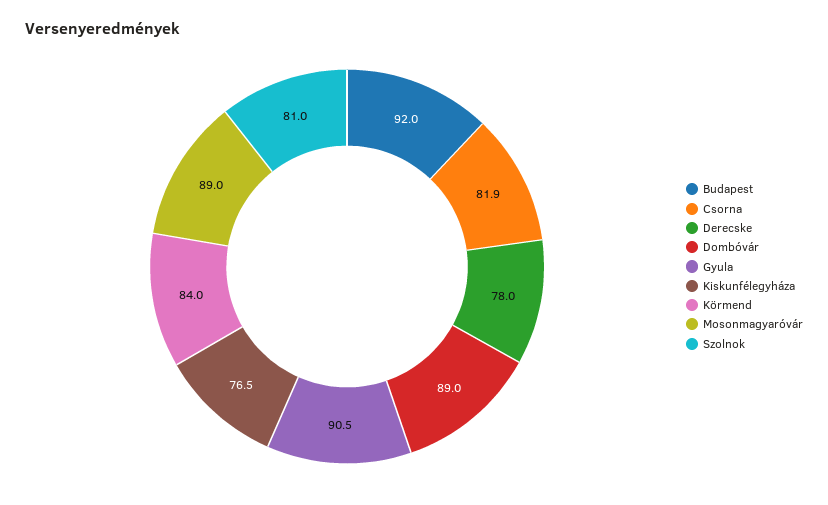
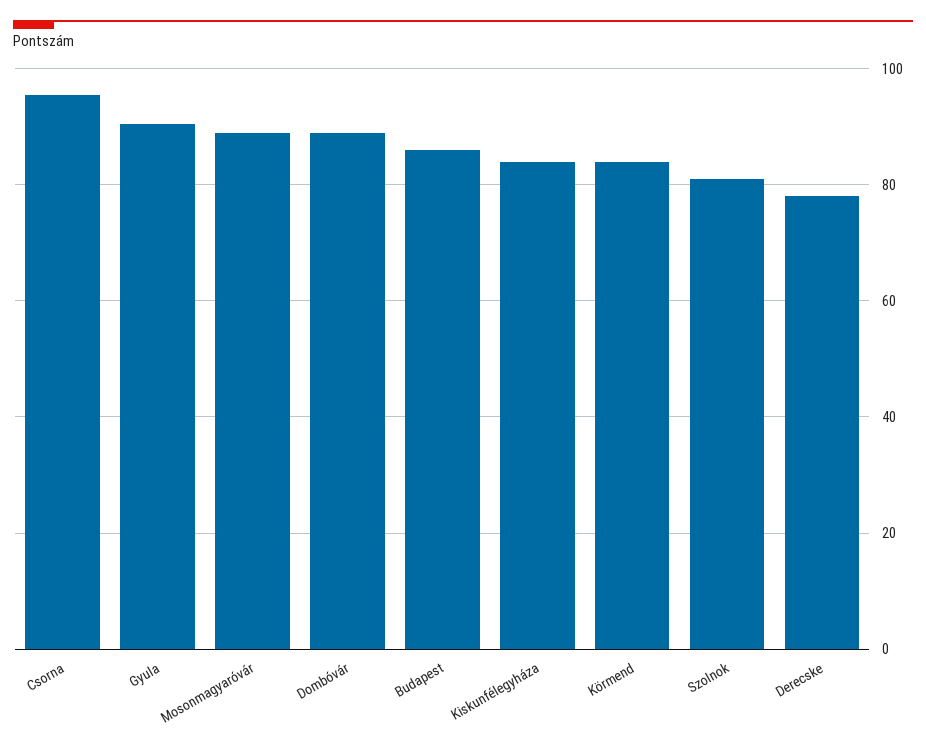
  {
-   "Budapest": 92,
+   "Budapest": 86,
-   "Csorna": 81.9,
+   "Csorna": 96,
    "Derecske": 78,
    "Dombóvár": 89,
    "Gyula": 90.5,
-   "Kiskunfélegyháza": 76.5,
+   "Kiskunfélegyháza": 84,
    "Körmend": 84,
    "Mosonmagyaróvár": 89,
    "Szolnok": 81
  }

